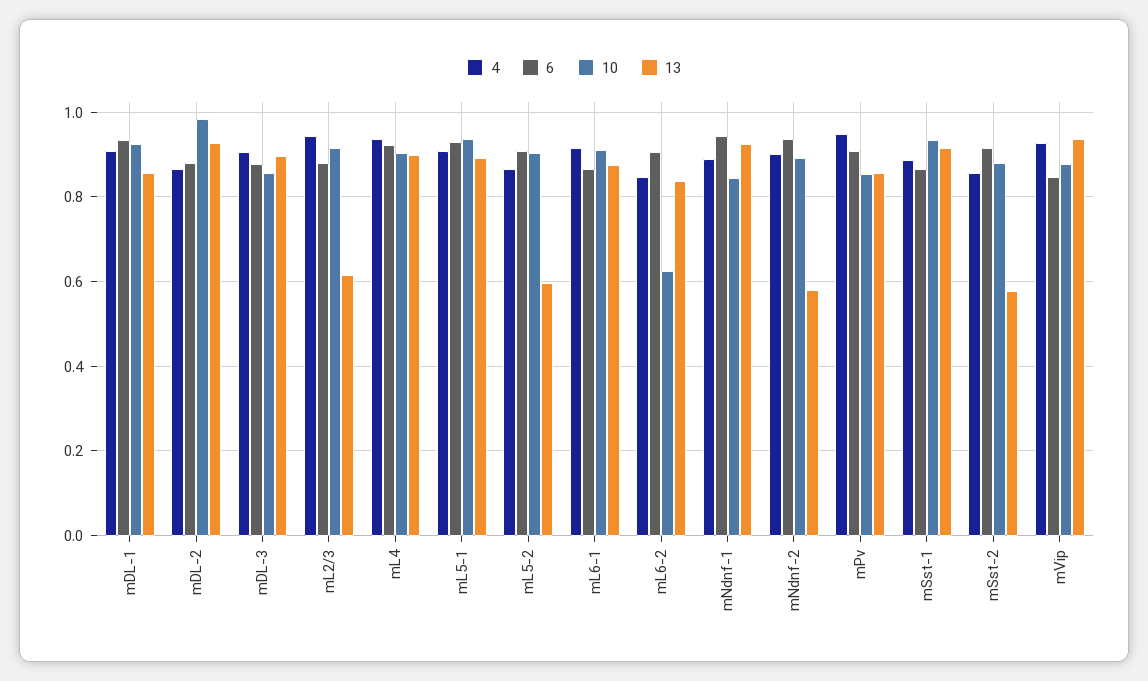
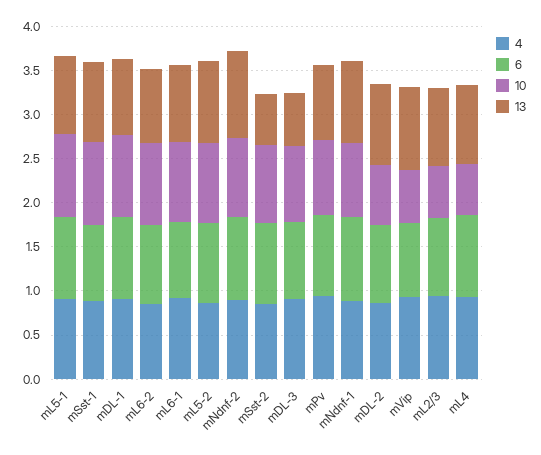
  {
    "4": {
      "mDL-1": 0.9,
      "mDL-2": 0.86,
      "mDL-3": 0.9,
      "mL2/3": 0.94,
      "mL4": 0.94,
      "mL5-1": 0.9,
      "mL5-2": 0.86,
      "mL6-1": 0.92,
      "mL6-2": 0.84,
      "mNdnf-1": 0.9,
      "mNdnf-2": 0.9,
      "mPv": 0.94,
      "mSst-1": 0.88,
      "mSst-2": 0.86,
      "mVip": 0.92
    },
    "6": {
      "mDL-1": 0.94,
      "mDL-2": 0.88,
      "mDL-3": 0.88,
      "mL2/3": 0.88,
      "mL4": 0.92,
      "mL5-1": 0.94,
      "mL5-2": 0.9,
      "mL6-1": 0.86,
      "mL6-2": 0.9,
      "mNdnf-1": 0.94,
      "mNdnf-2": 0.94,
      "mPv": 0.9,
      "mSst-1": 0.86,
      "mSst-2": 0.92,
      "mVip": 0.84
    },
    "10": {
      "mDL-1": 0.92,
-     "mDL-2": 0.98,
+     "mDL-2": 0.7,
      "mDL-3": 0.86,
-     "mL2/3": 0.92,
+     "mL2/3": 0.6,
-     "mL4": 0.9,
+     "mL4": 0.6,
      "mL5-1": 0.94,
      "mL5-2": 0.9,
      "mL6-1": 0.92,
-     "mL6-2": 0.62,
+     "mL6-2": 0.9,
      "mNdnf-1": 0.84,
      "mNdnf-2": 0.9,
      "mPv": 0.86,
      "mSst-1": 0.94,
      "mSst-2": 0.88,
-     "mVip": 0.88
+     "mVip": 0.6
    },
    "13": {
      "mDL-1": 0.86,
      "mDL-2": 0.92,
-     "mDL-3": 0.9,
+     "mDL-3": 0.6,
-     "mL2/3": 0.62,
+     "mL2/3": 0.9,
      "mL4": 0.9,
      "mL5-1": 0.9,
-     "mL5-2": 0.6,
+     "mL5-2": 0.9,
      "mL6-1": 0.88,
      "mL6-2": 0.84,
      "mNdnf-1": 0.92,
-     "mNdnf-2": 0.58,
+     "mNdnf-2": 1,
      "mPv": 0.86,
      "mSst-1": 0.92,
      "mSst-2": 0.58,
      "mVip": 0.94
    }
  }

